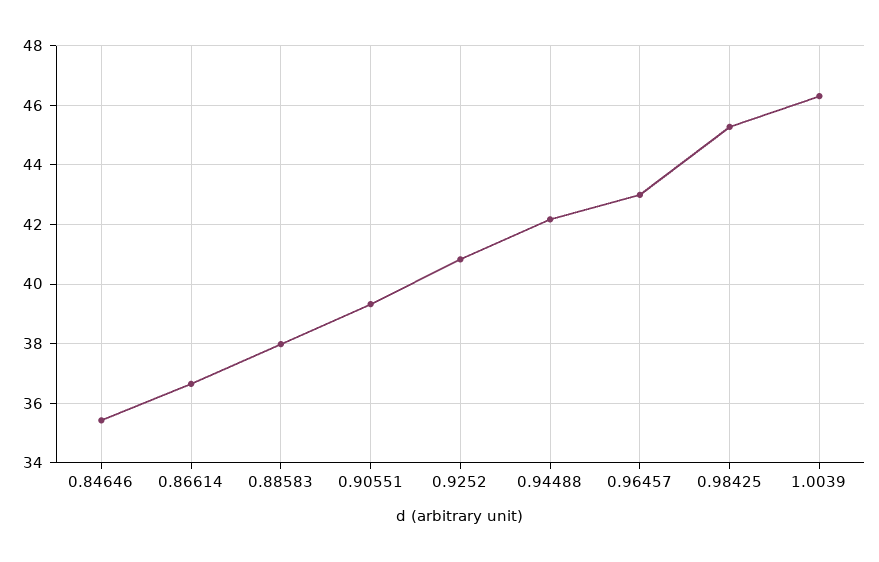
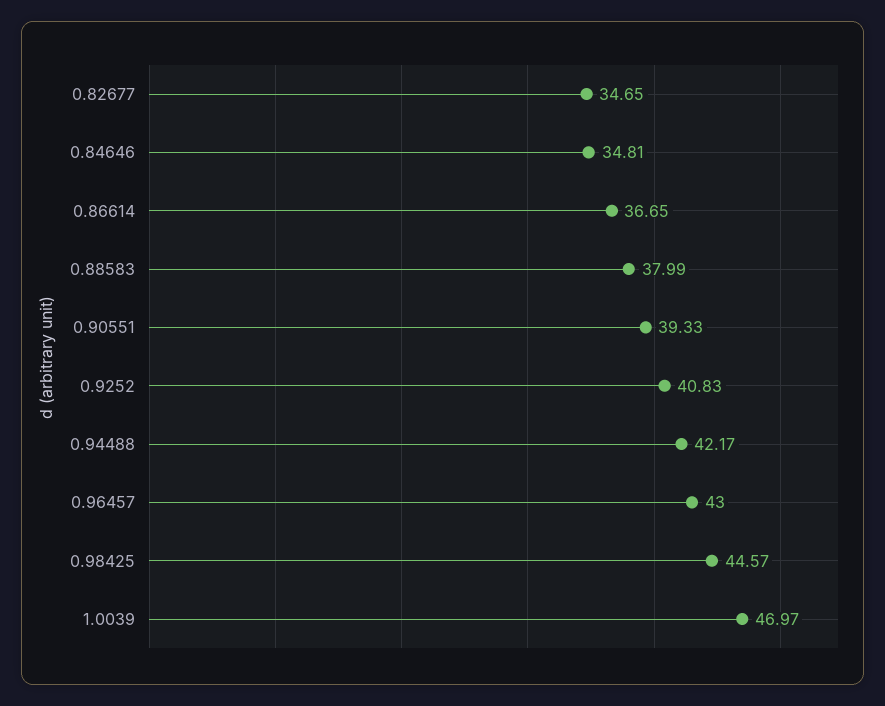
  {
-   "0.84646": 35.5,
+   "0.84646": 34.81,
    "0.86614": 36.65,
    "0.88583": 37.99,
    "0.90551": 39.33,
    "0.9252": 40.83,
    "0.94488": 42.17,
    "0.96457": 43,
-   "0.98425": 45.25,
+   "0.98425": 44.57,
-   "1.0039": 46.25
+   "1.0039": 46.97,
+   "0.82677": 34.65
  }

